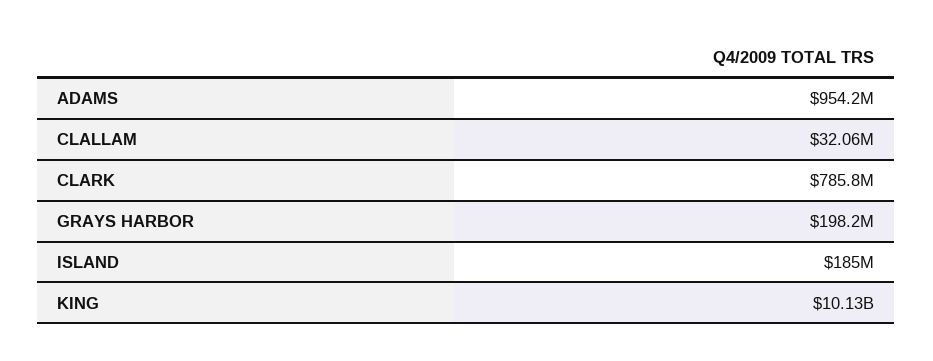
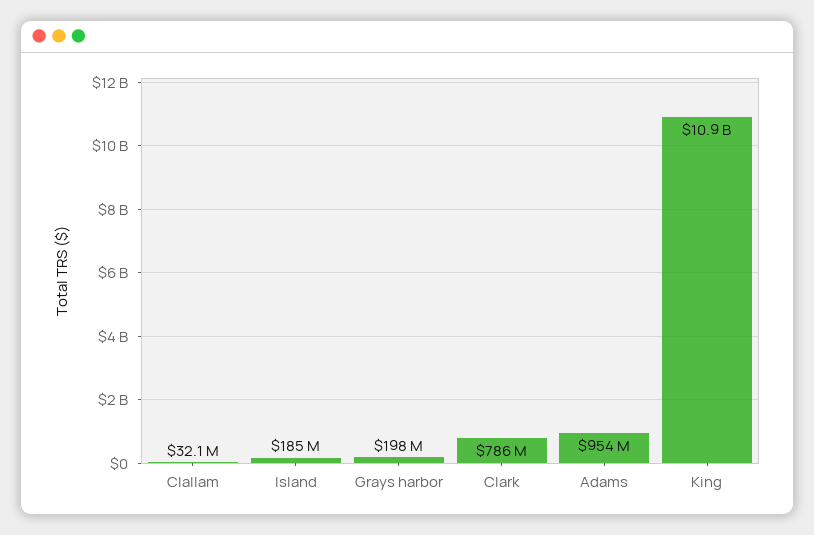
  {
    "ADAMS": 954200000,
    "CLALLAM": 32060000,
    "CLARK": 785800000,
    "GRAYS HARBOR": 198200000,
    "ISLAND": 185000000,
-   "KING": 10130000000
+   "KING": 10900000000
  }

